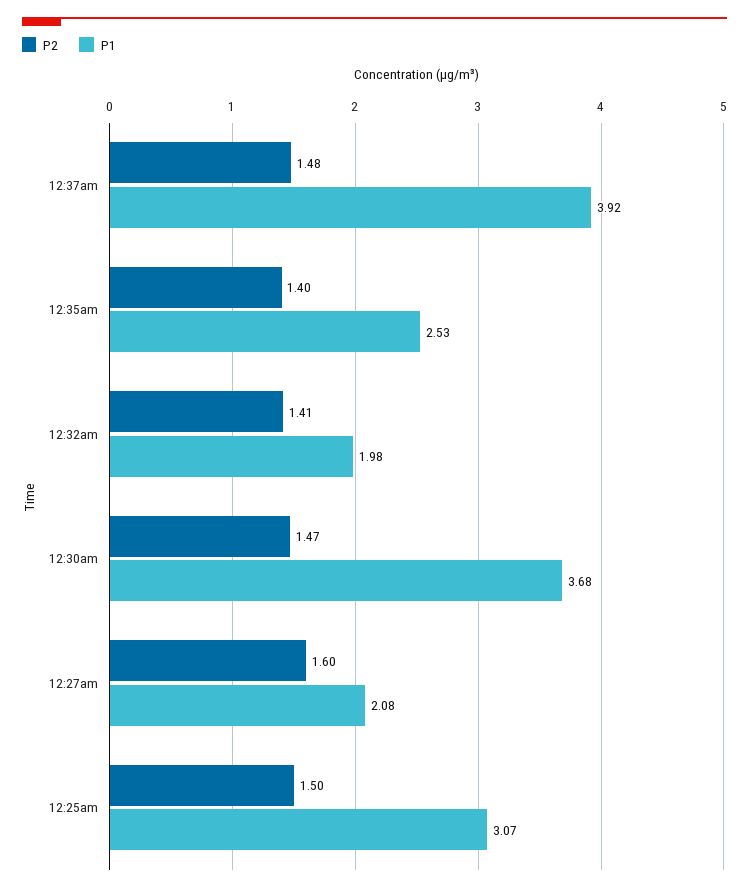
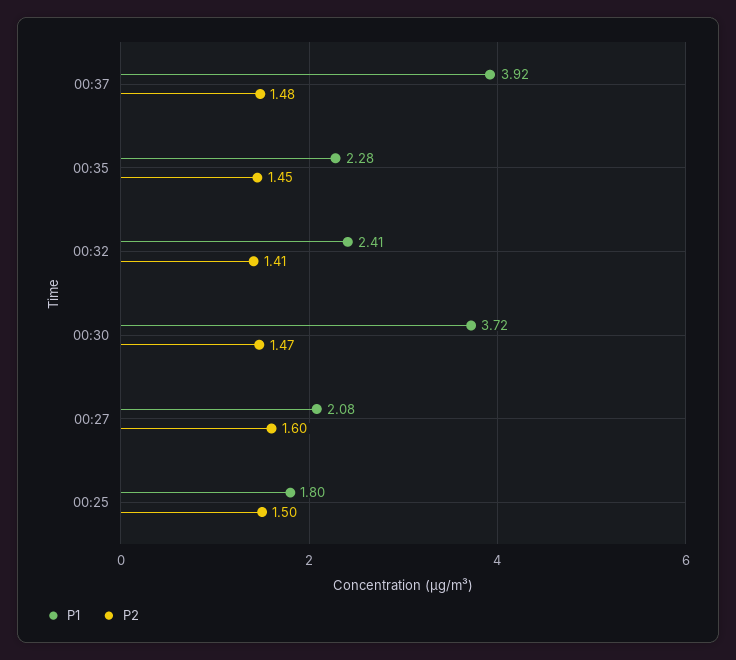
  {
    "P2": {
      "12:37am": 1.48,
-     "12:35am": 1.4,
+     "12:35am": 1.45,
      "12:32am": 1.41,
      "12:30am": 1.47,
      "12:27am": 1.6,
      "12:25am": 1.5
    },
    "P1": {
      "12:37am": 3.92,
-     "12:35am": 2.53,
+     "12:35am": 2.28,
-     "12:32am": 1.98,
+     "12:32am": 2.41,
-     "12:30am": 3.68,
+     "12:30am": 3.72,
      "12:27am": 2.08,
-     "12:25am": 3.07
+     "12:25am": 1.8
    }
  }

